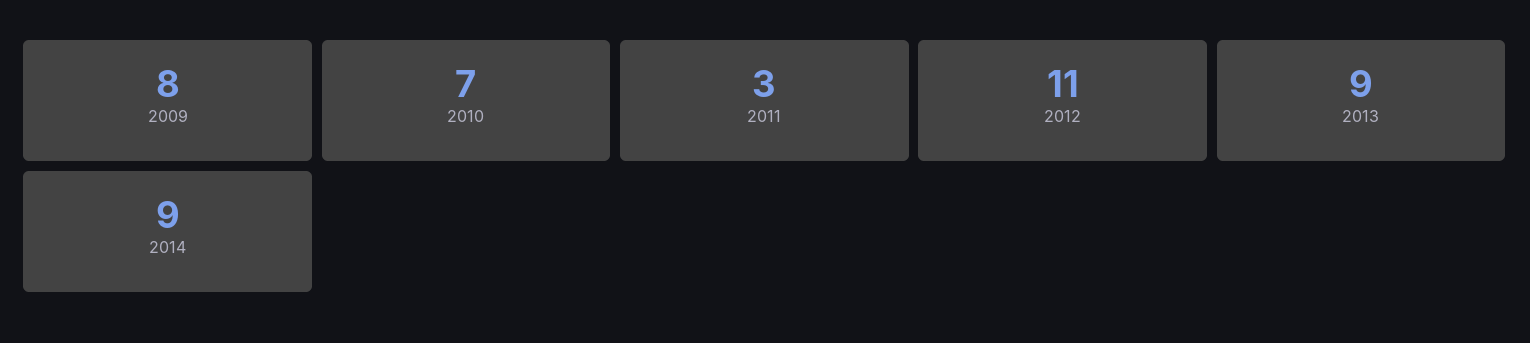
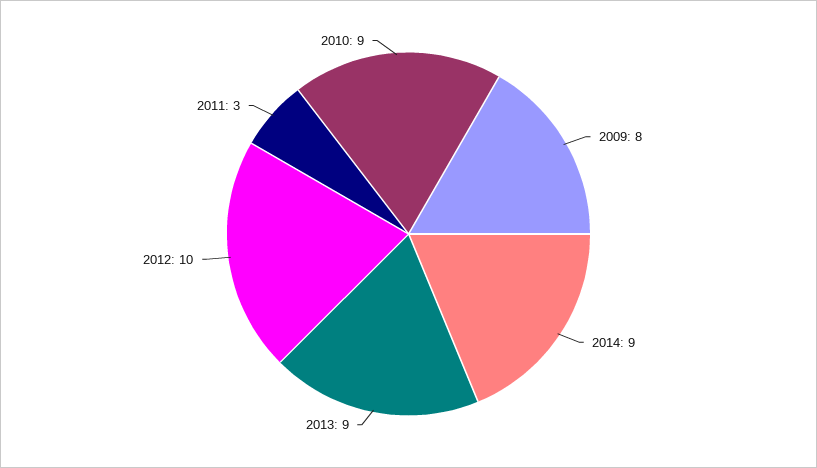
  {
    "2009": 8,
-   "2010": 7,
+   "2010": 9,
    "2011": 3,
-   "2012": 11,
+   "2012": 10,
    "2013": 9,
    "2014": 9
  }

